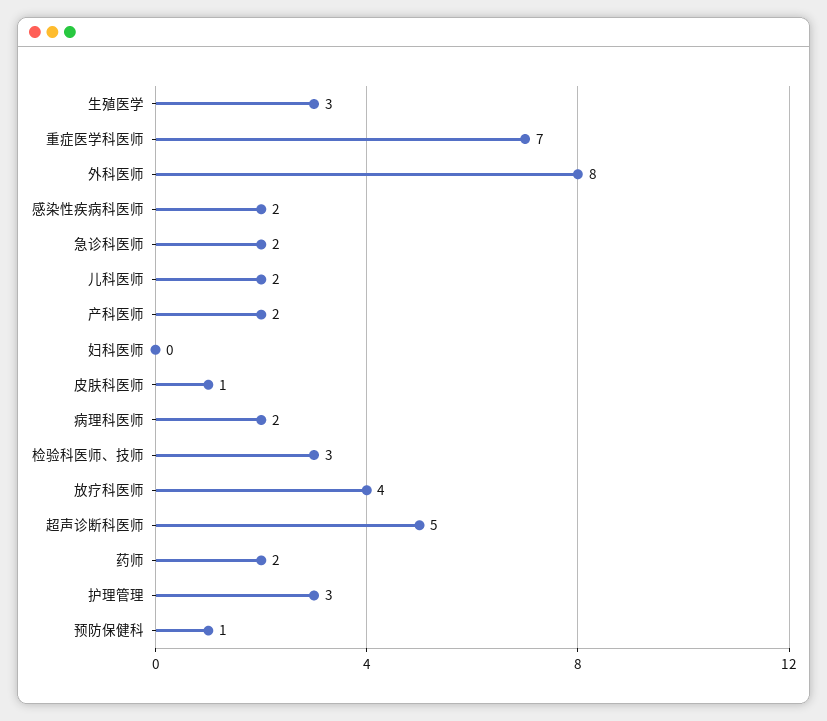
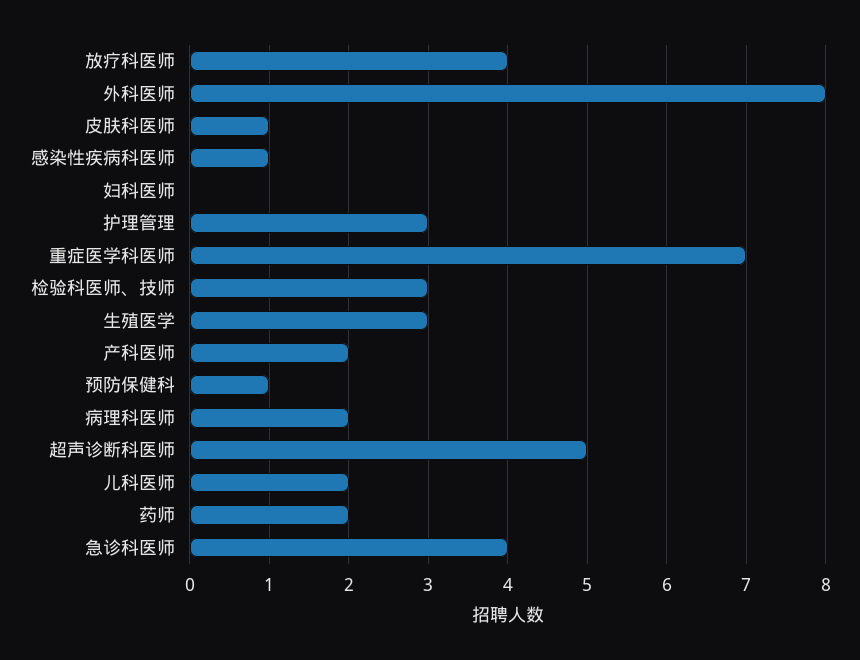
  {
    "生殖医学": 3,
    "重症医学科医师": 7,
    "外科医师": 8,
-   "感染性疾病科医师": 2,
+   "感染性疾病科医师": 1,
-   "急诊科医师": 2,
+   "急诊科医师": 4,
    "儿科医师": 2,
    "产科医师": 2,
    "妇科医师": 0,
    "皮肤科医师": 1,
    "病理科医师": 2,
    "检验科医师、技师": 3,
    "放疗科医师": 4,
    "超声诊断科医师": 5,
    "药师": 2,
    "护理管理": 3,
    "预防保健科": 1
  }

